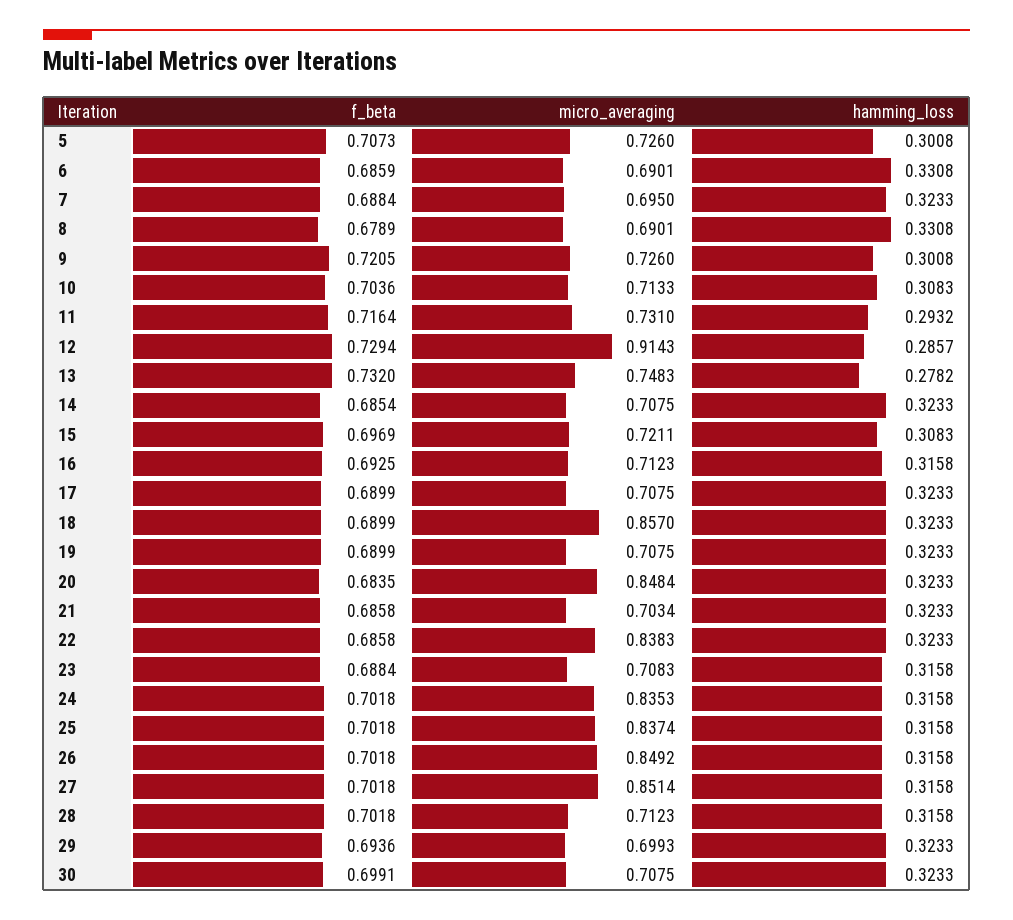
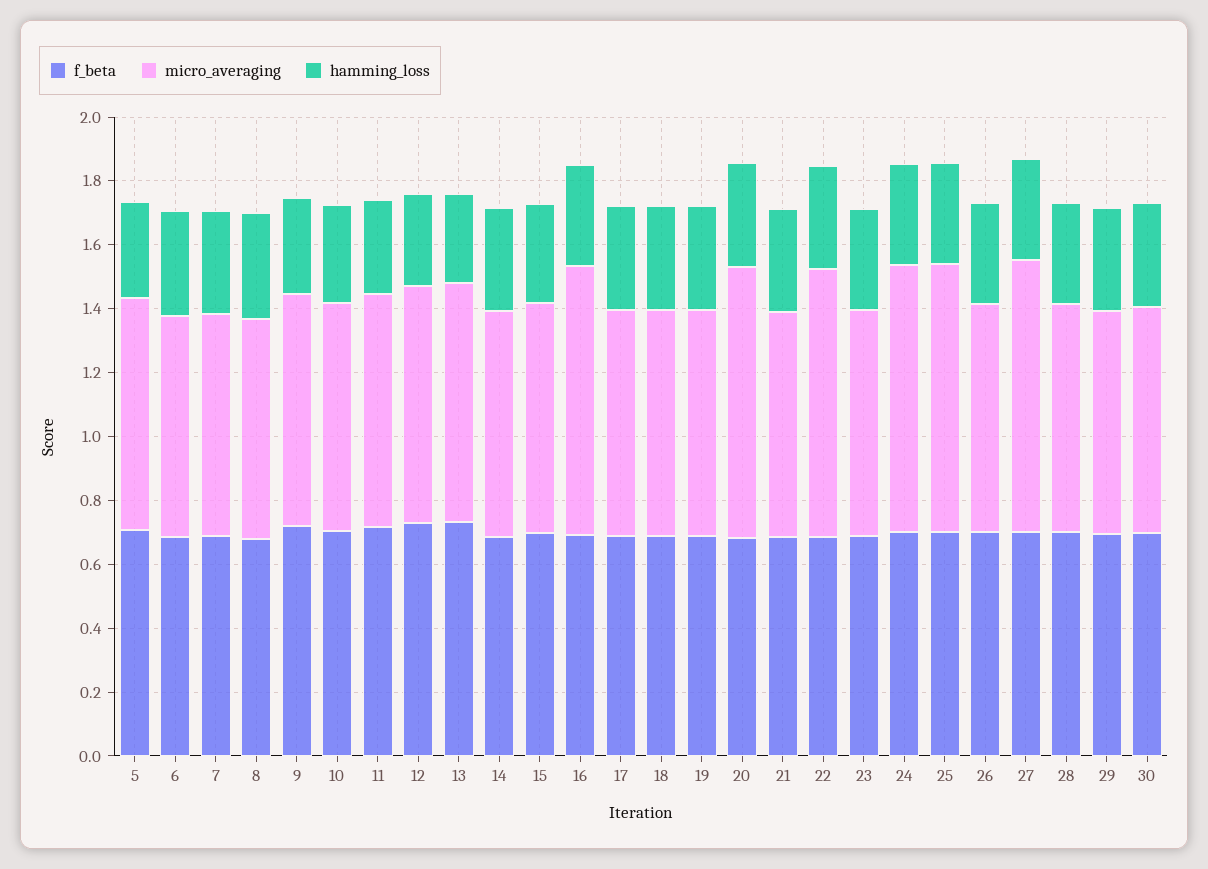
  {
    "f_beta": {
      "5": 0.7073,
      "6": 0.6859,
      "7": 0.6884,
      "8": 0.6789,
      "9": 0.7205,
      "10": 0.7036,
      "11": 0.7164,
      "12": 0.7294,
      "13": 0.732,
      "14": 0.6854,
      "15": 0.6969,
      "16": 0.6925,
      "17": 0.6899,
      "18": 0.6899,
      "19": 0.6899,
      "20": 0.6835,
      "21": 0.6858,
      "22": 0.6858,
      "23": 0.6884,
      "24": 0.7018,
      "25": 0.7018,
      "26": 0.7018,
      "27": 0.7018,
      "28": 0.7018,
      "29": 0.6936,
      "30": 0.6991
    },
    "micro_averaging": {
      "5": 0.726,
      "6": 0.6901,
      "7": 0.695,
      "8": 0.6901,
      "9": 0.726,
      "10": 0.7133,
      "11": 0.731,
-     "12": 0.9143,
+     "12": 0.75,
      "13": 0.7483,
      "14": 0.7075,
      "15": 0.7211,
-     "16": 0.7123,
+     "16": 0.85,
      "17": 0.7075,
-     "18": 0.857,
+     "18": 0.7,
      "19": 0.7075,
      "20": 0.8484,
      "21": 0.7034,
      "22": 0.8383,
      "23": 0.7083,
      "24": 0.8353,
      "25": 0.8374,
-     "26": 0.8492,
+     "26": 0.7,
      "27": 0.8514,
      "28": 0.7123,
      "29": 0.6993,
      "30": 0.7075
    },
    "hamming_loss": {
      "5": 0.3008,
      "6": 0.3308,
      "7": 0.3233,
      "8": 0.3308,
      "9": 0.3008,
      "10": 0.3083,
      "11": 0.2932,
      "12": 0.2857,
      "13": 0.2782,
      "14": 0.3233,
      "15": 0.3083,
      "16": 0.3158,
      "17": 0.3233,
      "18": 0.3233,
      "19": 0.3233,
      "20": 0.3233,
      "21": 0.3233,
      "22": 0.3233,
      "23": 0.3158,
      "24": 0.3158,
      "25": 0.3158,
      "26": 0.3158,
      "27": 0.3158,
      "28": 0.3158,
      "29": 0.3233,
      "30": 0.3233
    }
  }

